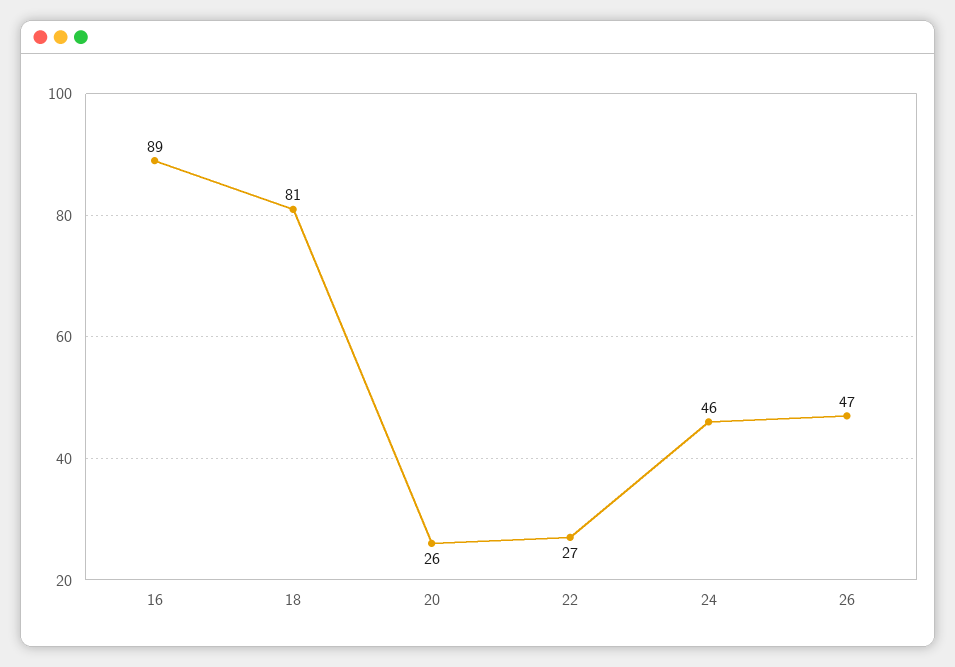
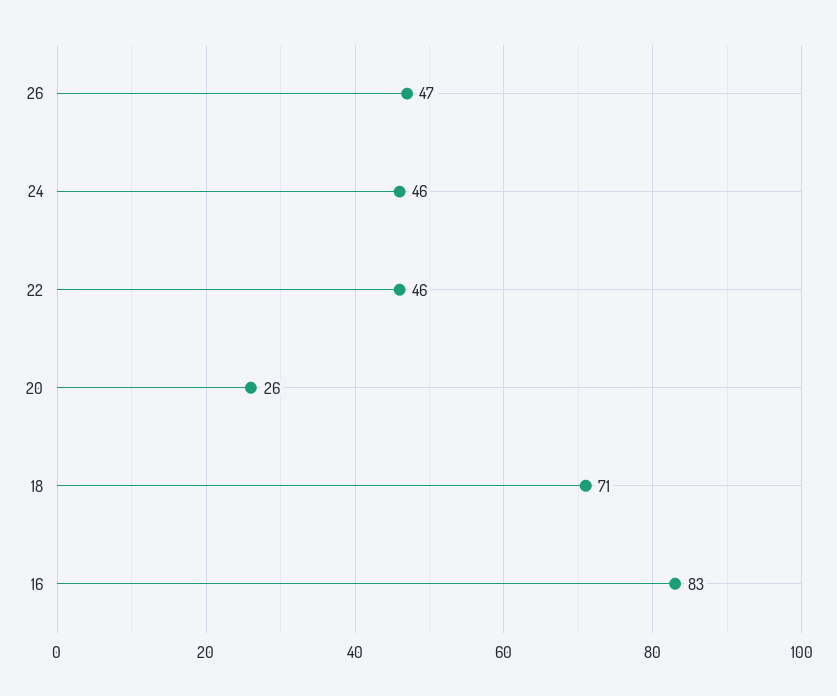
  {
-   "16": 89,
+   "16": 83,
-   "18": 81,
+   "18": 71,
    "20": 26,
-   "22": 27,
+   "22": 46,
    "24": 46,
    "26": 47
  }

